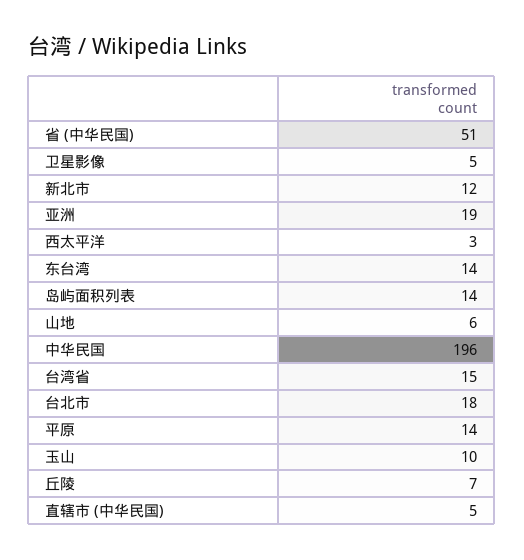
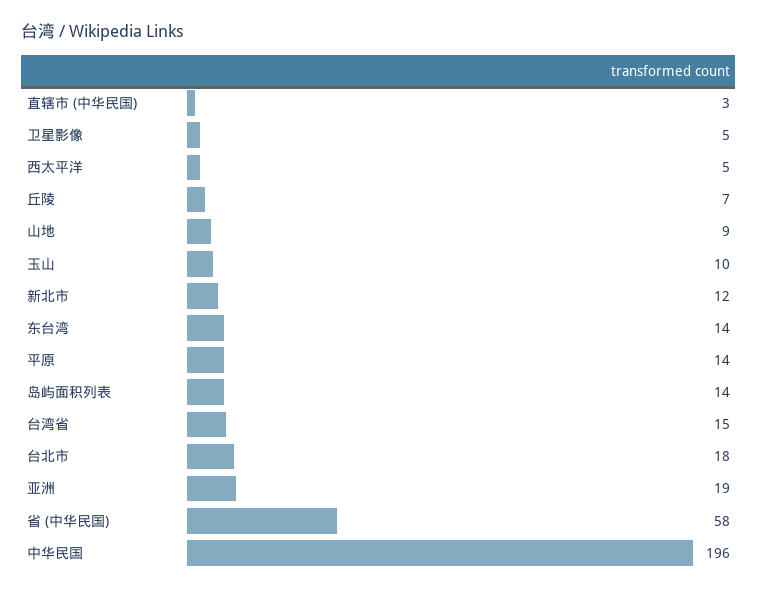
  {
-   "省 (中华民国)": 51,
+   "省 (中华民国)": 58,
    "卫星影像": 5,
    "新北市": 12,
    "亚洲": 19,
-   "西太平洋": 3,
+   "西太平洋": 5,
    "东台湾": 14,
    "岛屿面积列表": 14,
-   "山地": 6,
+   "山地": 9,
    "中华民国": 196,
    "台湾省": 15,
    "台北市": 18,
    "平原": 14,
    "玉山": 10,
    "丘陵": 7,
-   "直辖市 (中华民国)": 5
+   "直辖市 (中华民国)": 3
  }

